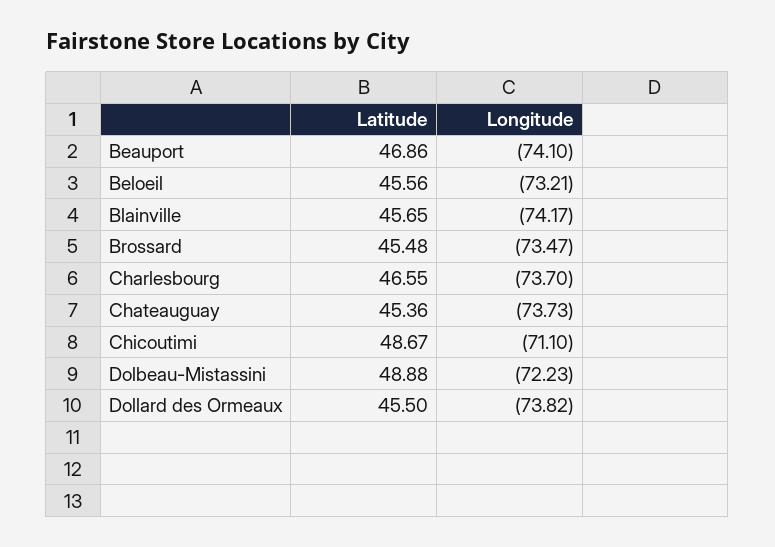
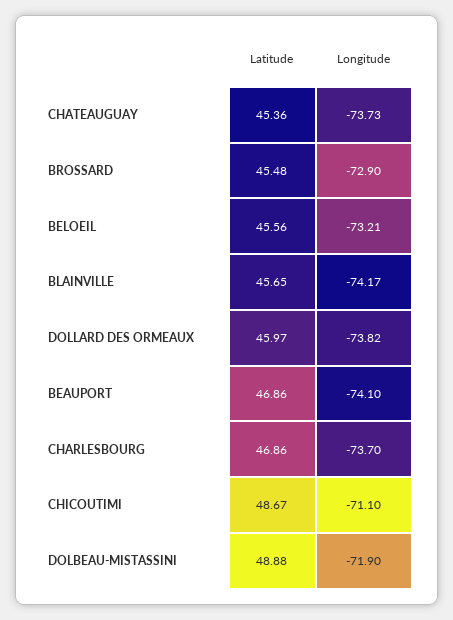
  {
    "Latitude": {
      "Beauport": 46.86,
      "Beloeil": 45.56,
      "Blainville": 45.65,
      "Brossard": 45.48,
-     "Charlesbourg": 46.55,
+     "Charlesbourg": 46.86,
      "Chateauguay": 45.36,
      "Chicoutimi": 48.67,
      "Dolbeau-Mistassini": 48.88,
-     "Dollard des Ormeaux": 45.5
+     "Dollard des Ormeaux": 45.97
    },
    "Longitude": {
      "Beauport": -74.1,
      "Beloeil": -73.21,
      "Blainville": -74.17,
-     "Brossard": -73.47,
+     "Brossard": -72.9,
      "Charlesbourg": -73.7,
      "Chateauguay": -73.73,
      "Chicoutimi": -71.1,
-     "Dolbeau-Mistassini": -72.23,
+     "Dolbeau-Mistassini": -71.9,
      "Dollard des Ormeaux": -73.82
    }
  }

